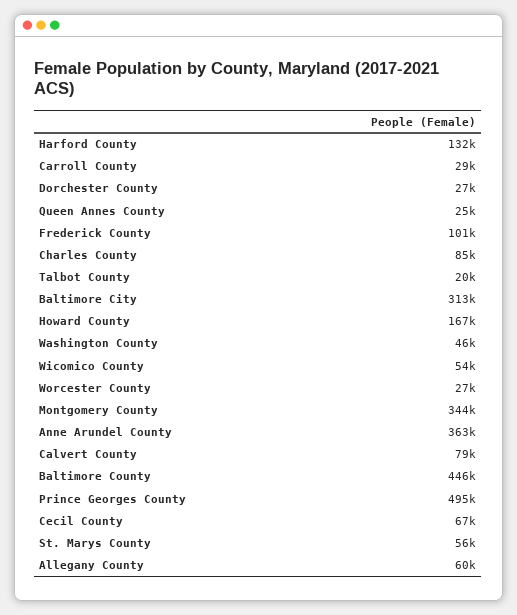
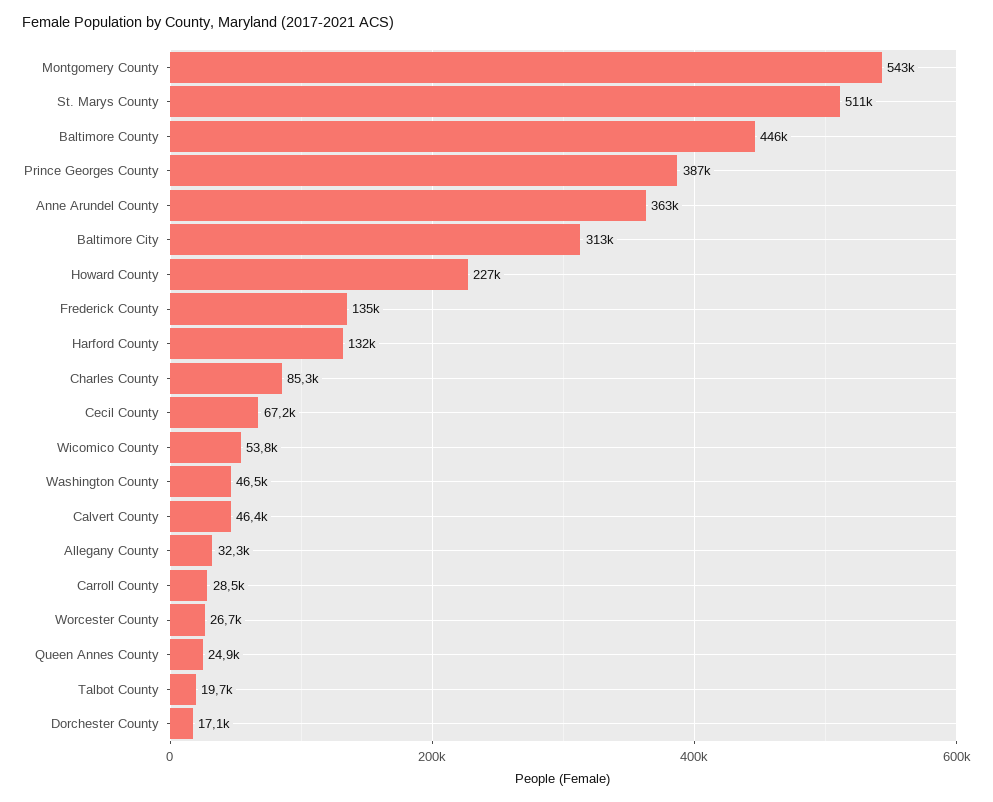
  {
    "Harford County": 132000,
    "Carroll County": 28500,
-   "Dorchester County": 27000,
+   "Dorchester County": 17100,
    "Queen Annes County": 24900,
-   "Frederick County": 101000,
+   "Frederick County": 135000,
    "Charles County": 85300,
    "Talbot County": 19700,
    "Baltimore City": 313000,
-   "Howard County": 167000,
+   "Howard County": 227000,
    "Washington County": 46500,
    "Wicomico County": 53800,
    "Worcester County": 26700,
-   "Montgomery County": 344000,
+   "Montgomery County": 543000,
    "Anne Arundel County": 363000,
-   "Calvert County": 79000,
+   "Calvert County": 46400,
    "Baltimore County": 446000,
-   "Prince Georges County": 495000,
+   "Prince Georges County": 387000,
    "Cecil County": 67200,
-   "St. Marys County": 56000,
+   "St. Marys County": 511000,
-   "Allegany County": 60000
+   "Allegany County": 32300
  }

